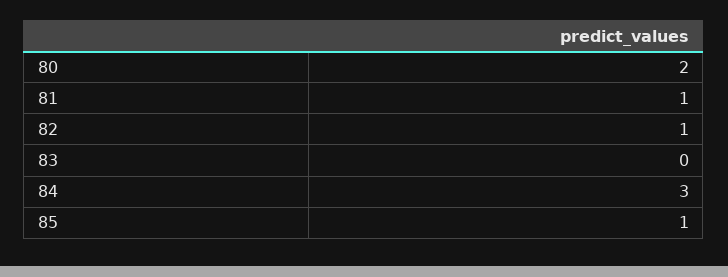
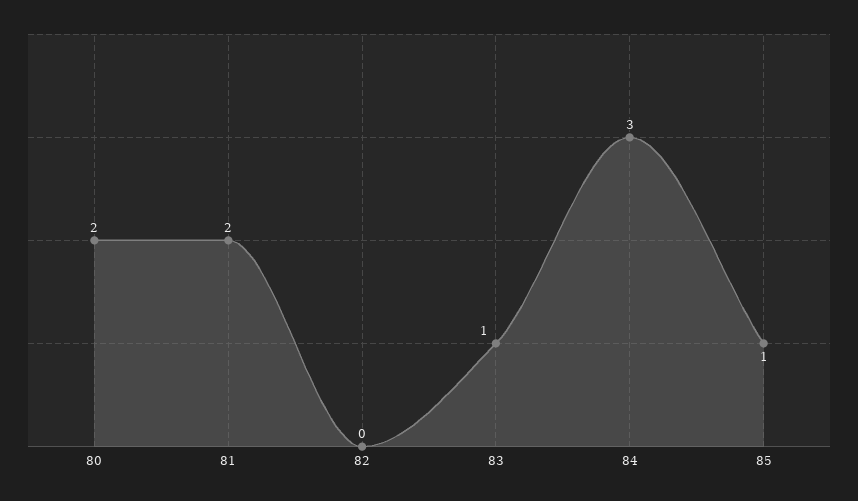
  {
    "80": 2,
-   "81": 1,
+   "81": 2,
-   "82": 1,
+   "82": 0,
-   "83": 0,
+   "83": 1,
    "84": 3,
    "85": 1
  }

